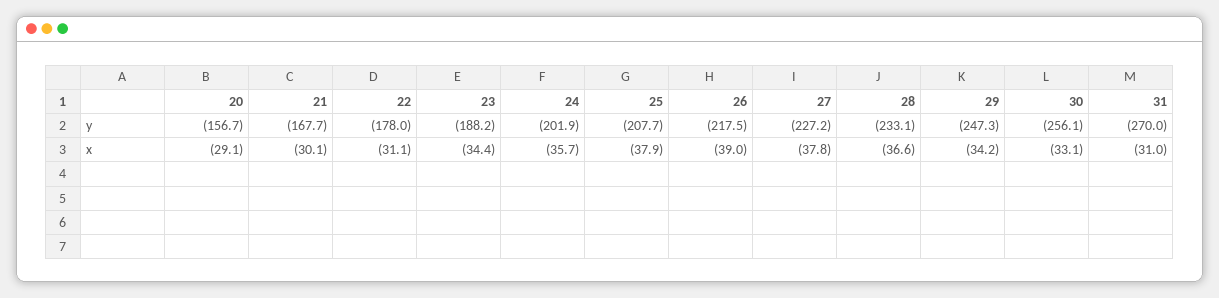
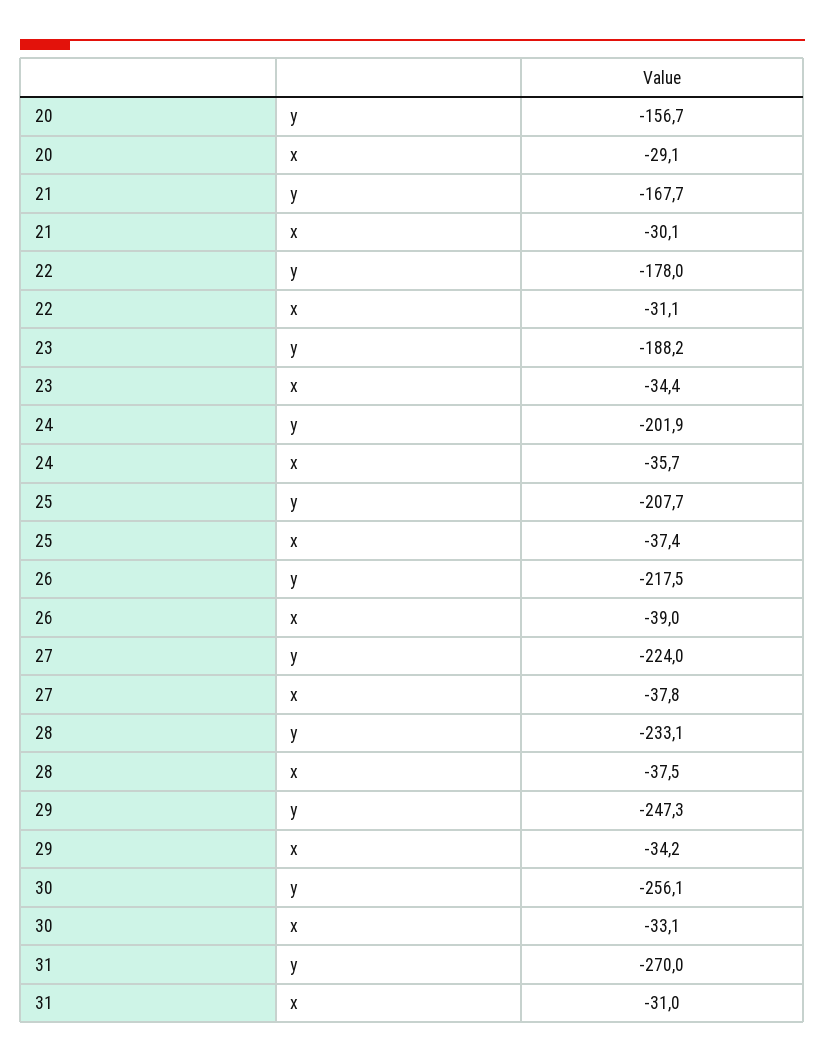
  {
    "20": {
      "y": -156.7,
      "x": -29.1
    },
    "21": {
      "y": -167.7,
      "x": -30.1
    },
    "22": {
      "y": -178,
      "x": -31.1
    },
    "23": {
      "y": -188.2,
      "x": -34.4
    },
    "24": {
      "y": -201.9,
      "x": -35.7
    },
    "25": {
      "y": -207.7,
-     "x": -37.9
+     "x": -37.4
    },
    "26": {
      "y": -217.5,
      "x": -39
    },
    "27": {
-     "y": -227.2,
+     "y": -224,
      "x": -37.8
    },
    "28": {
      "y": -233.1,
-     "x": -36.6
+     "x": -37.5
    },
    "29": {
      "y": -247.3,
      "x": -34.2
    },
    "30": {
      "y": -256.1,
      "x": -33.1
    },
    "31": {
      "y": -270,
      "x": -31
    }
  }

